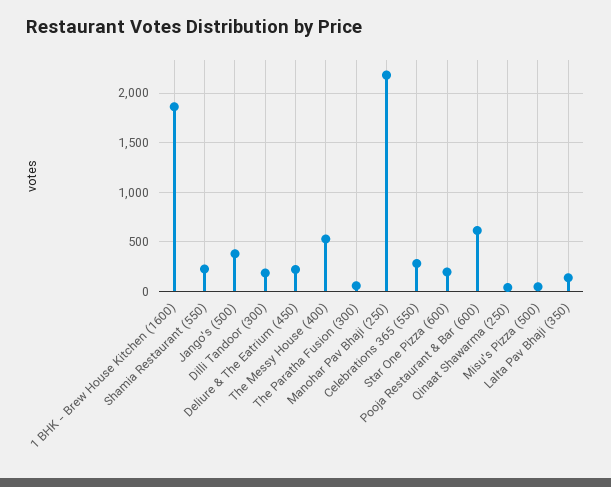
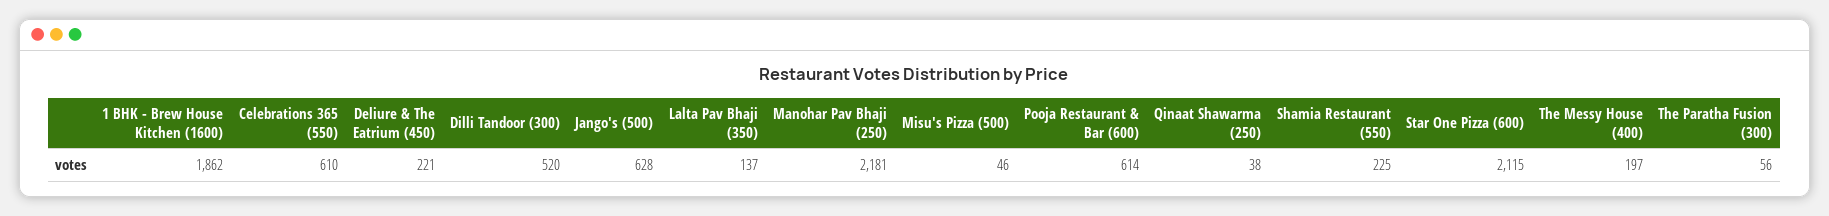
  {
    "1 BHK - Brew House Kitchen (1600)": 1862,
    "Shamia Restaurant (550)": 225,
-   "Jango's (500)": 400,
+   "Jango's (500)": 628,
-   "Dilli Tandoor (300)": 200,
+   "Dilli Tandoor (300)": 520,
    "Deliure & The Eatrium (450)": 221,
-   "The Messy House (400)": 500,
+   "The Messy House (400)": 197,
    "The Paratha Fusion (300)": 56,
    "Manohar Pav Bhaji (250)": 2181,
-   "Celebrations 365 (550)": 300,
+   "Celebrations 365 (550)": 610,
-   "Star One Pizza (600)": 200,
+   "Star One Pizza (600)": 2115,
    "Pooja Restaurant & Bar (600)": 614,
    "Qinaat Shawarma (250)": 38,
    "Misu's Pizza (500)": 46,
    "Lalta Pav Bhaji (350)": 137
  }

